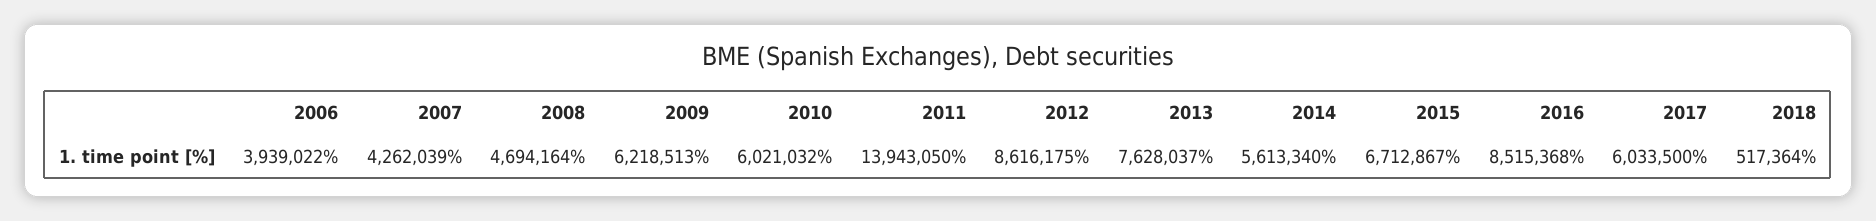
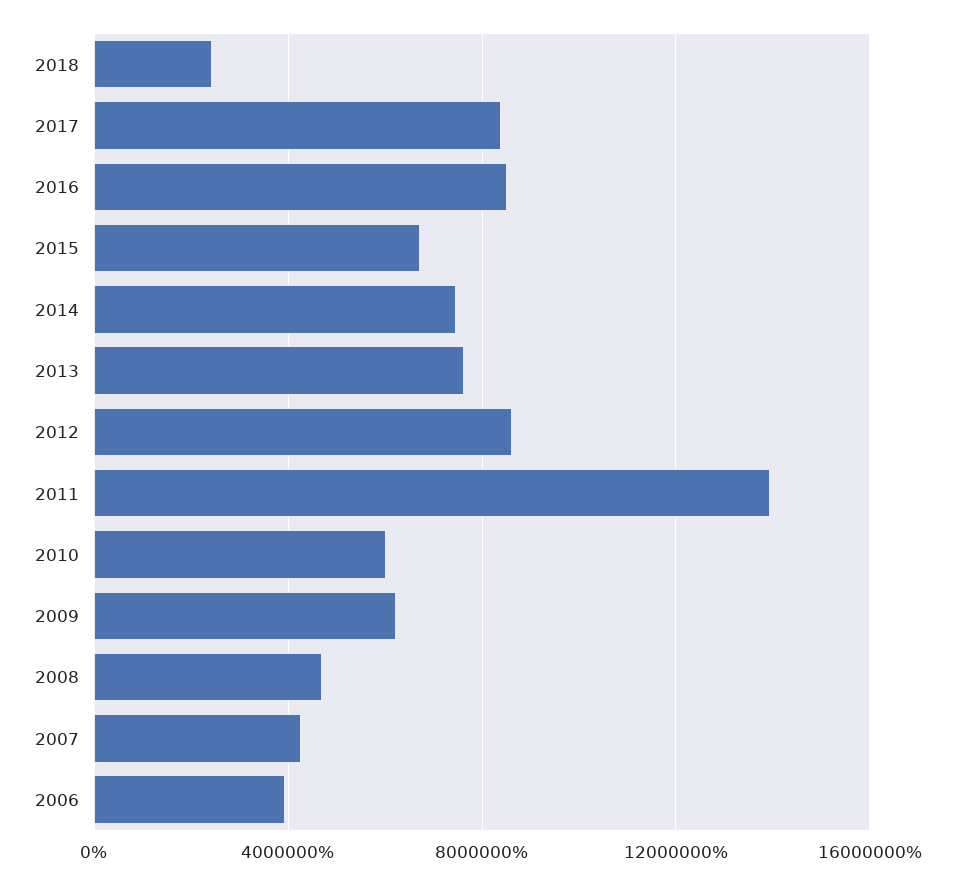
  {
    "2006": 3939022,
    "2007": 4262039,
    "2008": 4694164,
    "2009": 6218513,
    "2010": 6021032,
    "2011": 13943050,
    "2012": 8616175,
    "2013": 7628037,
-   "2014": 5613340,
+   "2014": 7500000,
    "2015": 6712867,
    "2016": 8515368,
-   "2017": 6033500,
+   "2017": 8500000,
-   "2018": 517364
+   "2018": 2500000
  }

